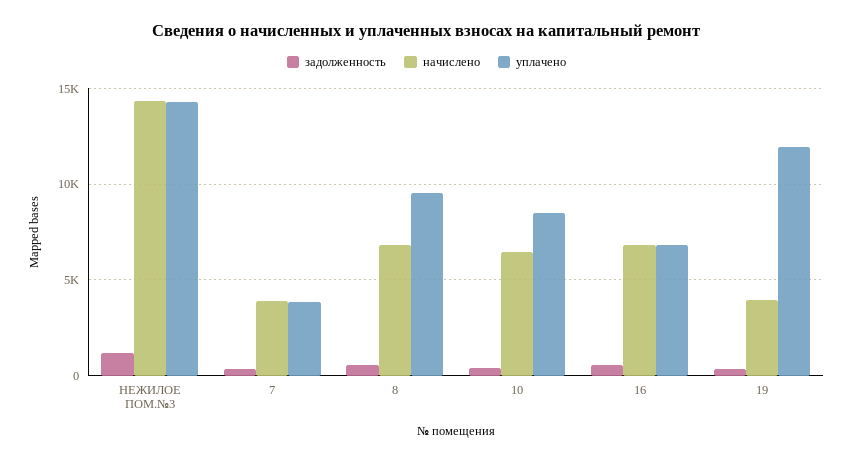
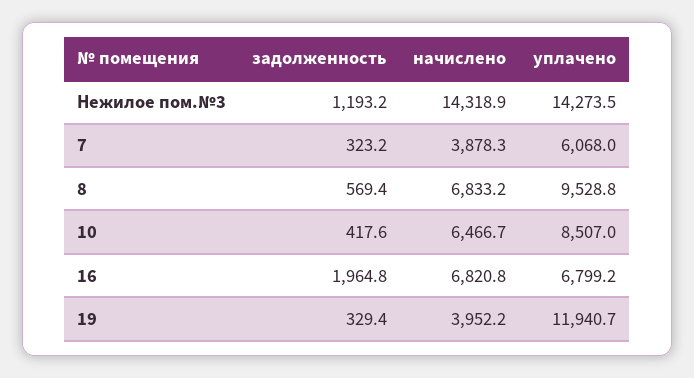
  {
    "задолженность": {
      "НЕЖИЛОЕ ПОМ.№3": 1193.2,
      "7": 323.2,
      "8": 569.4,
      "10": 417.6,
-     "16": 500,
+     "16": 1964.8,
      "19": 329.4
    },
    "начислено": {
      "НЕЖИЛОЕ ПОМ.№3": 14318.9,
      "7": 3878.3,
      "8": 6833.2,
      "10": 6466.7,
      "16": 6820.8,
      "19": 3952.2
    },
    "уплачено": {
      "НЕЖИЛОЕ ПОМ.№3": 14273.5,
-     "7": 4000,
+     "7": 6068,
      "8": 9528.8,
      "10": 8507,
      "16": 6799.2,
      "19": 11940.7
    }
  }

